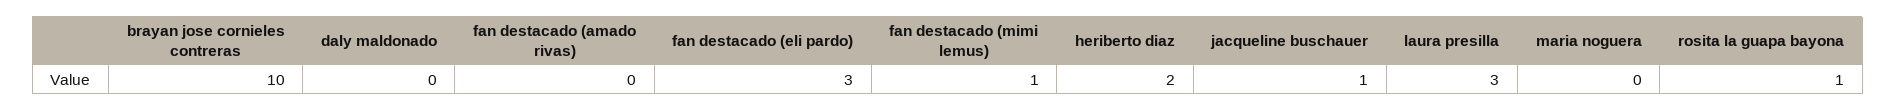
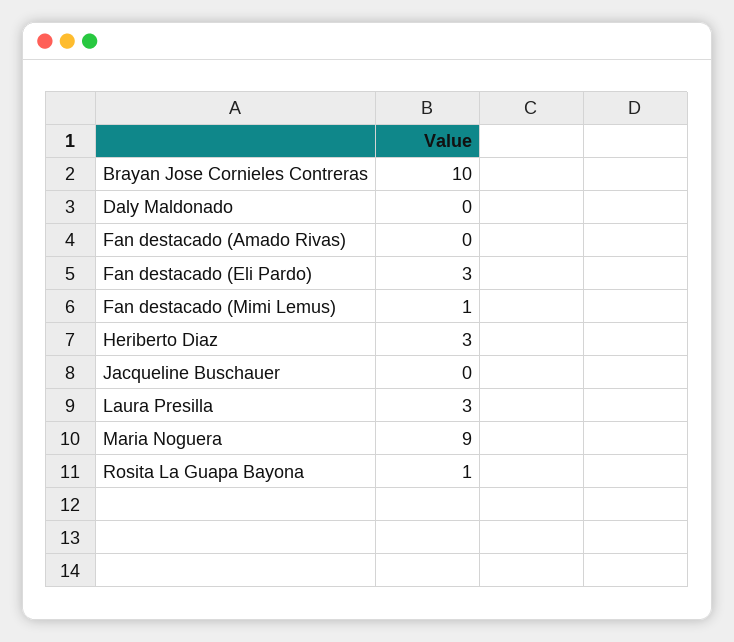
  {
    "brayan jose cornieles contreras": 10,
    "daly maldonado": 0,
    "fan destacado (amado rivas)": 0,
    "fan destacado (eli pardo)": 3,
    "fan destacado (mimi lemus)": 1,
-   "heriberto diaz": 2,
+   "heriberto diaz": 3,
-   "jacqueline buschauer": 1,
+   "jacqueline buschauer": 0,
    "laura presilla": 3,
-   "maria noguera": 0,
+   "maria noguera": 9,
    "rosita la guapa bayona": 1
  }

